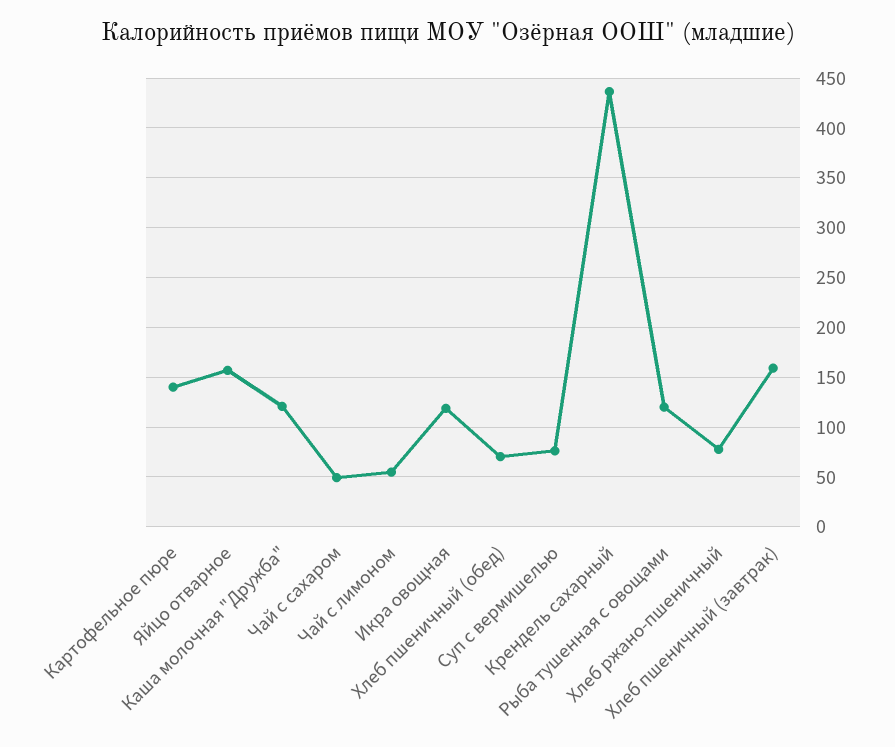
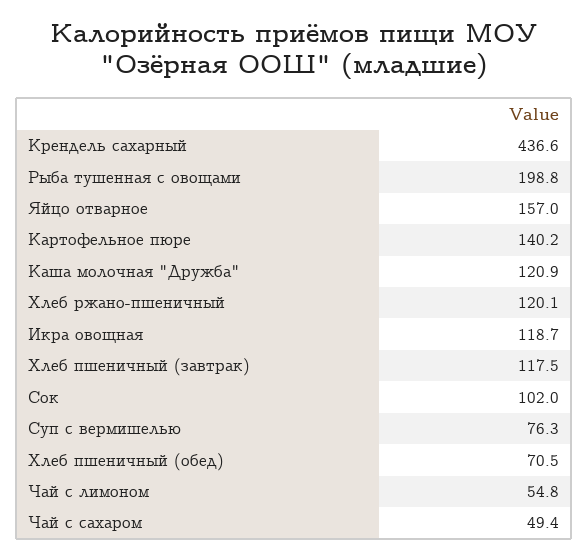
  {
    "Картофельное пюре": 140.2,
    "Яйцо отварное": 157,
    "Каша молочная \"Дружба\"": 120.9,
    "Чай с сахаром": 49.4,
    "Чай с лимоном": 54.8,
    "Икра овощная": 118.7,
    "Хлеб пшеничный (обед)": 70.5,
    "Суп с вермишелью": 76.3,
    "Крендель сахарный": 436.6,
-   "Рыба тушенная с овощами": 120,
+   "Рыба тушенная с овощами": 198.8,
-   "Хлеб ржано-пшеничный": 80,
+   "Хлеб ржано-пшеничный": 120.1,
-   "Хлеб пшеничный (завтрак)": 160
+   "Хлеб пшеничный (завтрак)": 117.5,
+   "Сок": 102
  }

